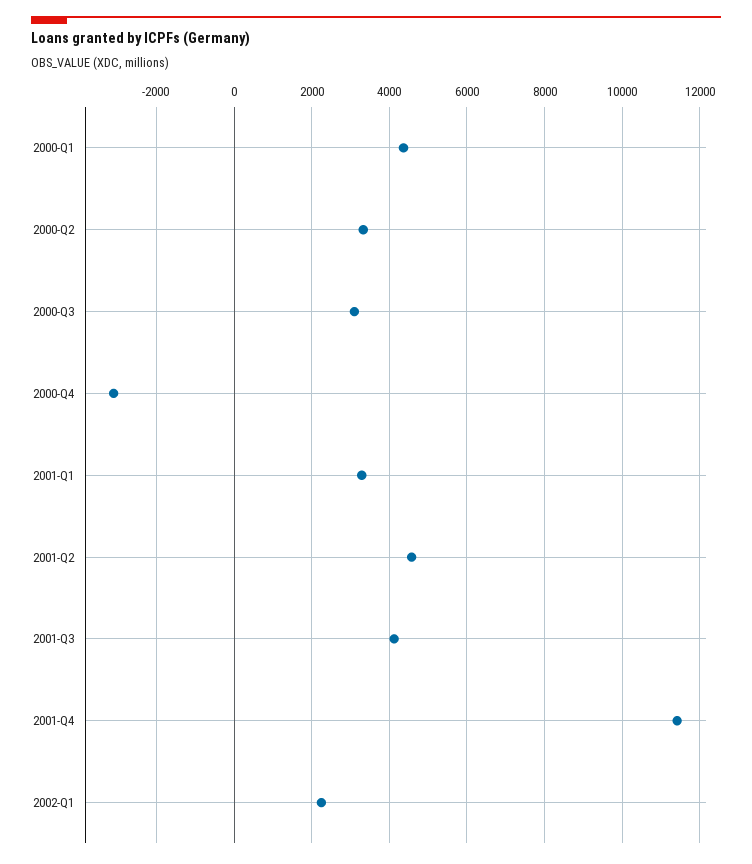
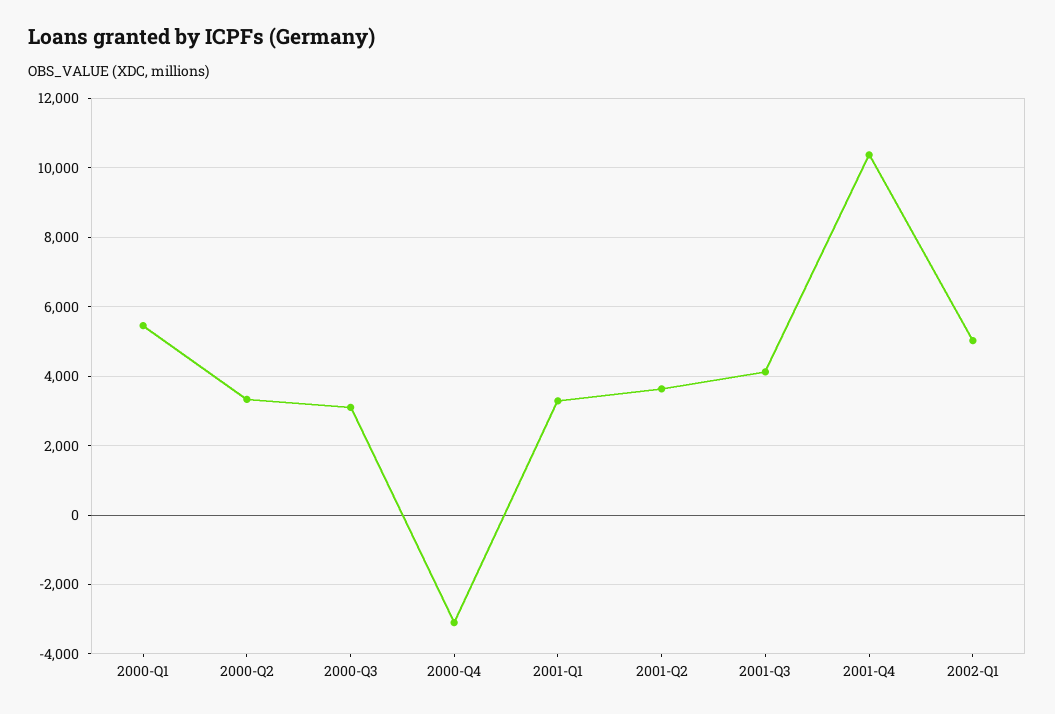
  {
-   "2000-Q1": 4400,
+   "2000-Q1": 5400,
    "2000-Q2": 3400,
    "2000-Q3": 3200,
    "2000-Q4": -3200,
    "2001-Q1": 3200,
-   "2001-Q2": 4600,
+   "2001-Q2": 3600,
    "2001-Q3": 4200,
-   "2001-Q4": 11400,
+   "2001-Q4": 10400,
-   "2002-Q1": 2200
+   "2002-Q1": 5000
  }

